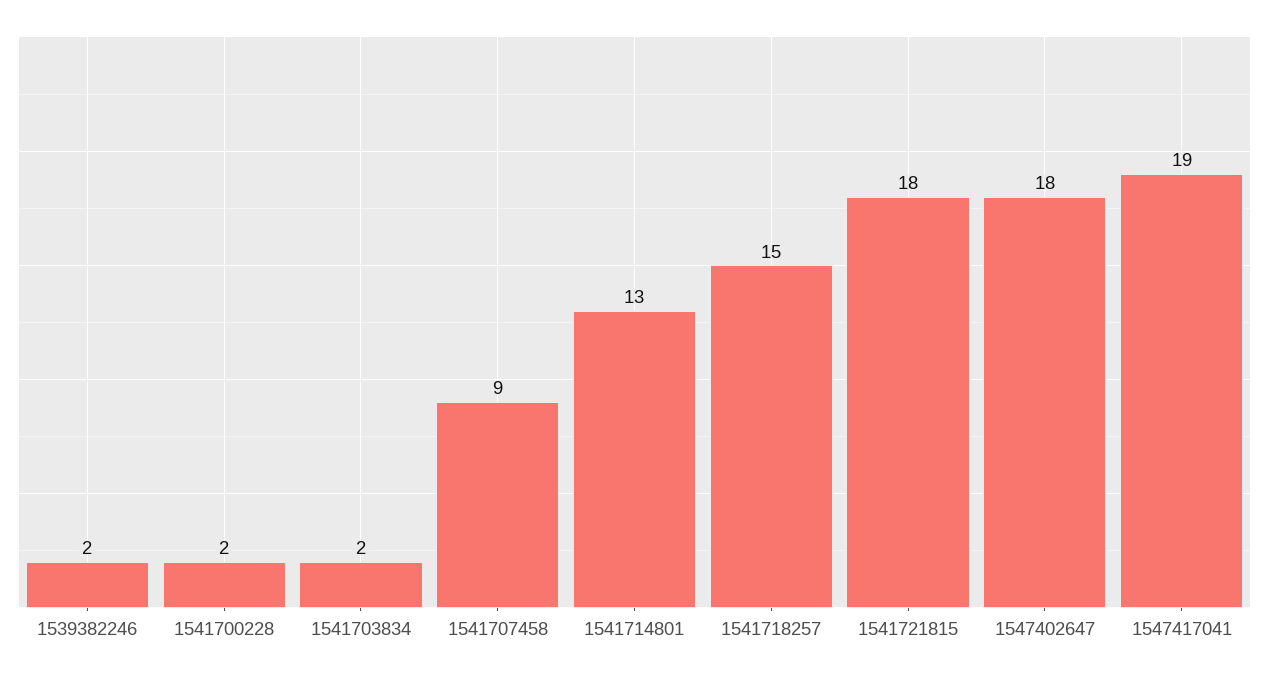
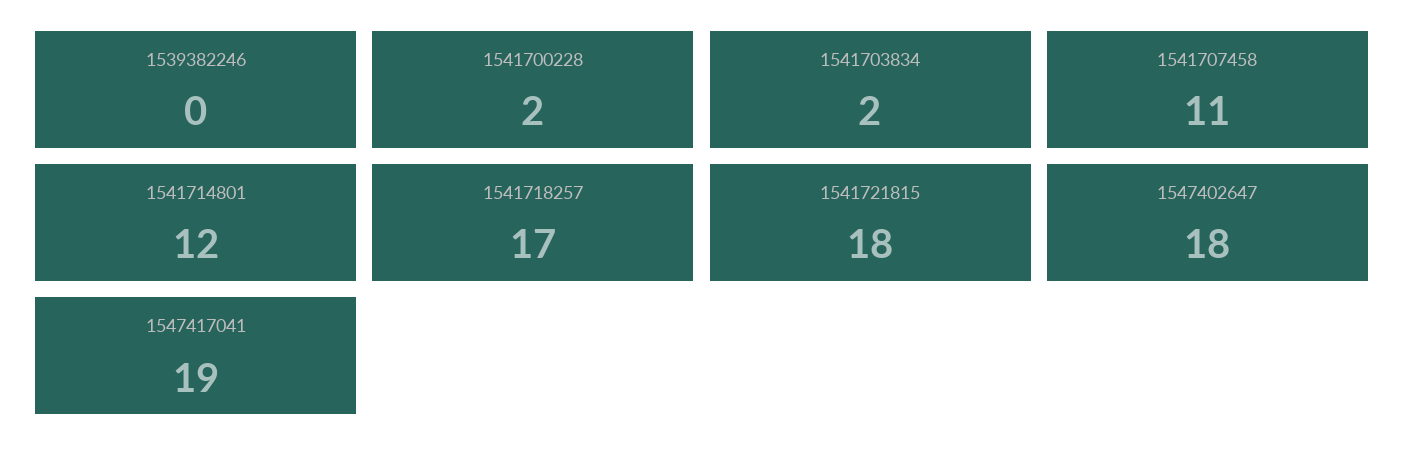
  {
-   "1539382246": 2,
+   "1539382246": 0,
    "1541700228": 2,
    "1541703834": 2,
-   "1541707458": 9,
+   "1541707458": 11,
-   "1541714801": 13,
+   "1541714801": 12,
-   "1541718257": 15,
+   "1541718257": 17,
    "1541721815": 18,
    "1547402647": 18,
    "1547417041": 19
  }

